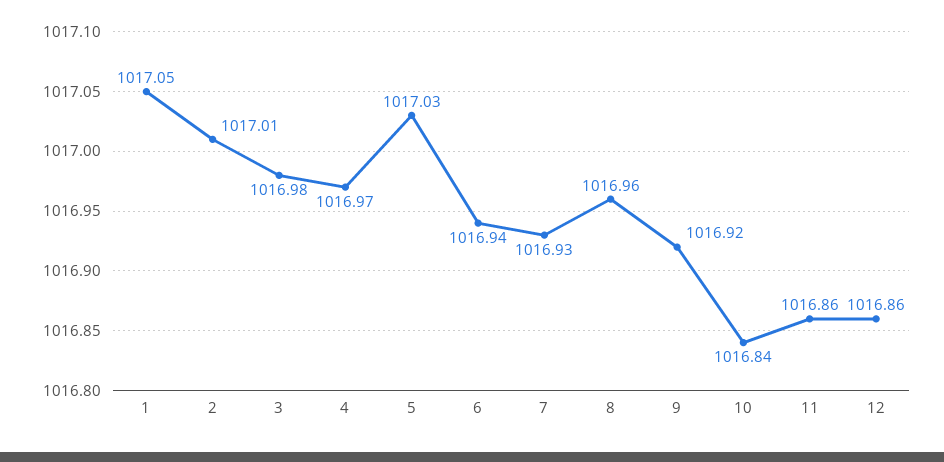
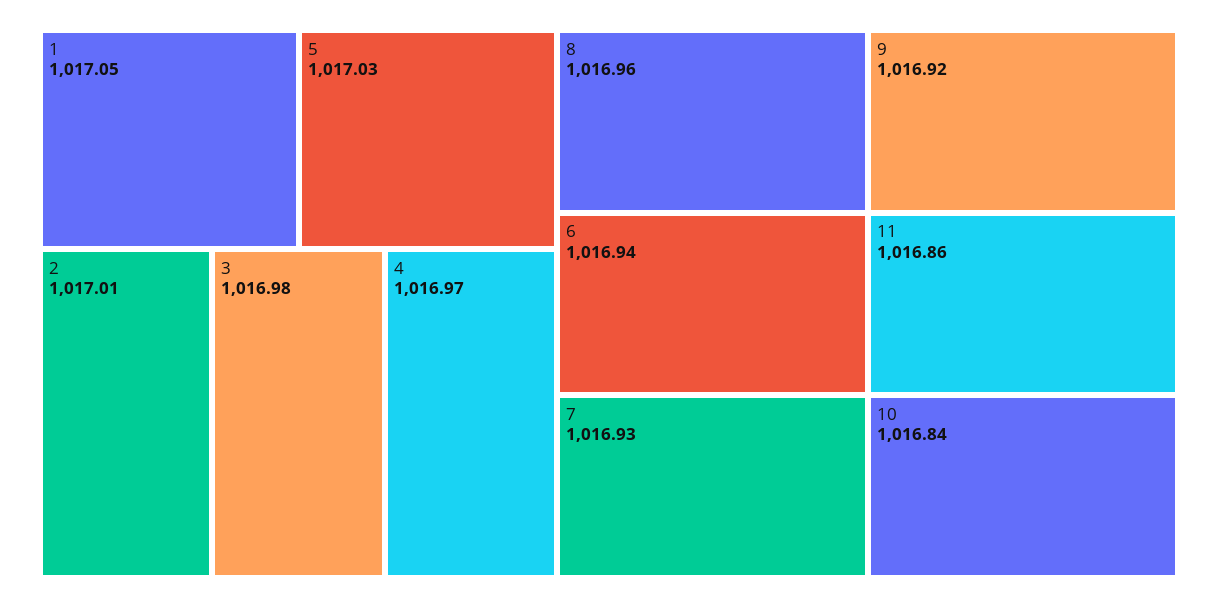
  {
    "1": 1017.05,
    "2": 1017.01,
    "3": 1016.98,
    "4": 1016.97,
    "5": 1017.03,
    "6": 1016.94,
    "7": 1016.93,
    "8": 1016.96,
    "9": 1016.92,
    "10": 1016.84,
-   "11": 1016.86,
+   "11": 1016.86
-   "12": 1016.86
  }

